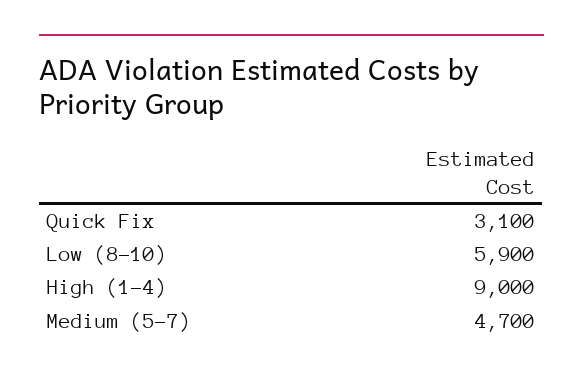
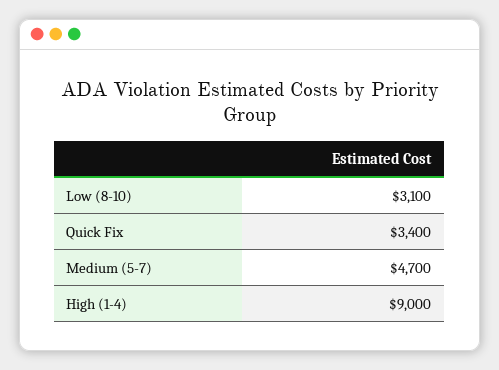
  {
-   "Quick Fix": 3100,
+   "Quick Fix": 3400,
-   "Low (8-10)": 5900,
+   "Low (8-10)": 3100,
    "High (1-4)": 9000,
    "Medium (5-7)": 4700
  }

